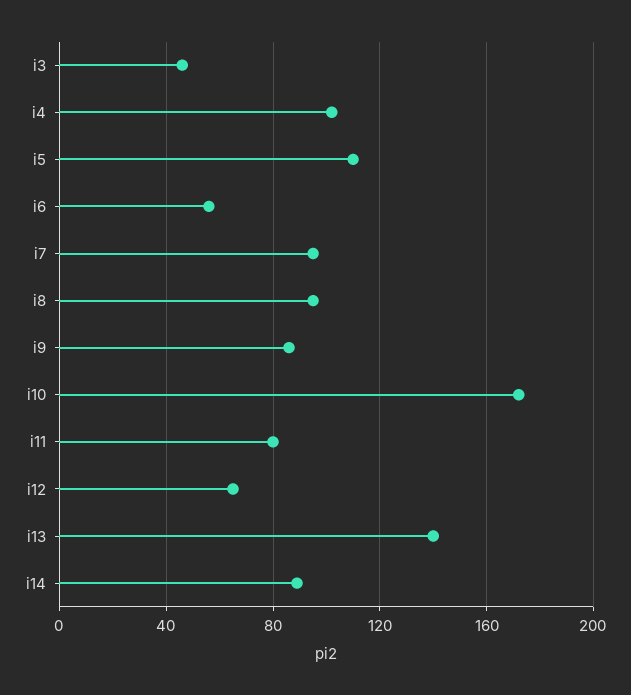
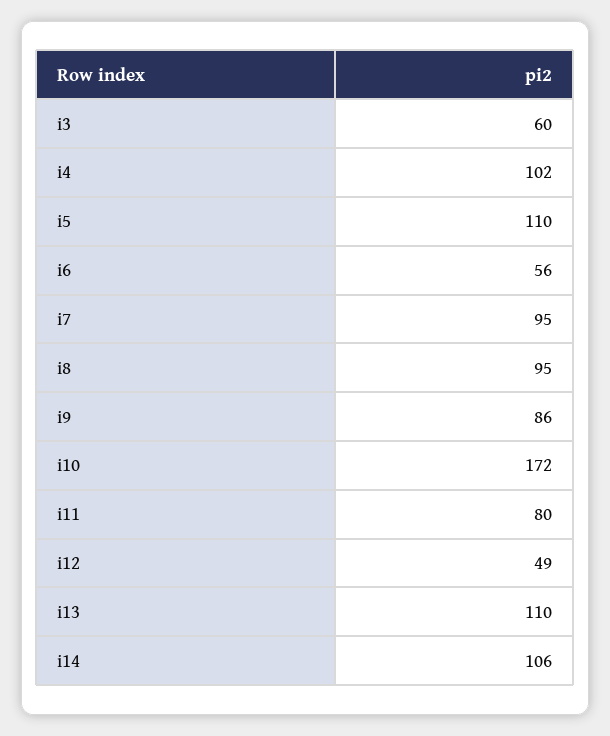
  {
-   "i3": 45,
+   "i3": 60,
    "i4": 102,
    "i5": 110,
    "i6": 56,
    "i7": 95,
    "i8": 95,
    "i9": 86,
    "i10": 172,
    "i11": 80,
-   "i12": 65,
+   "i12": 49,
-   "i13": 140,
+   "i13": 110,
-   "i14": 90
+   "i14": 106
  }

